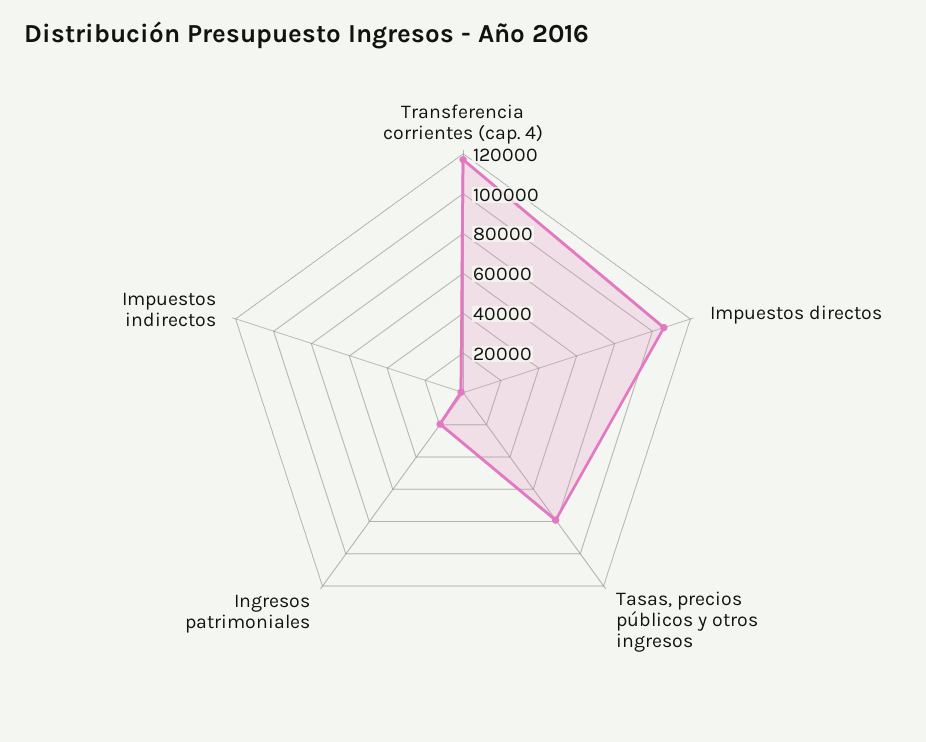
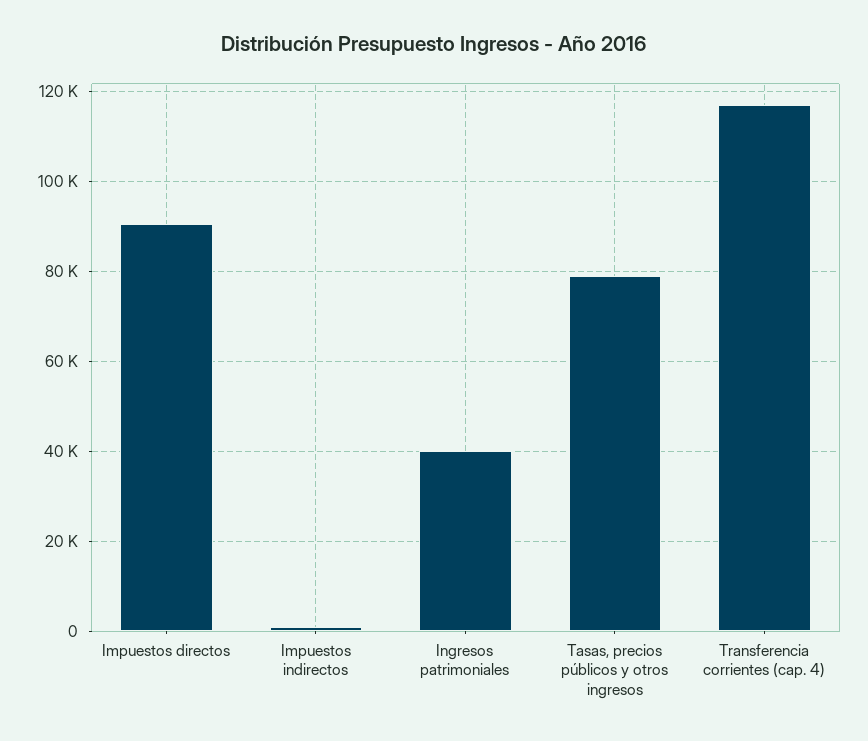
  {
    "Transferencia corrientes (cap. 4)": 118000,
-   "Impuestos directos": 105000,
+   "Impuestos directos": 90000,
    "Tasas, precios públicos y otros ingresos": 80000,
-   "Ingresos patrimoniales": 20000,
+   "Ingresos patrimoniales": 40000,
    "Impuestos indirectos": 2000
  }

